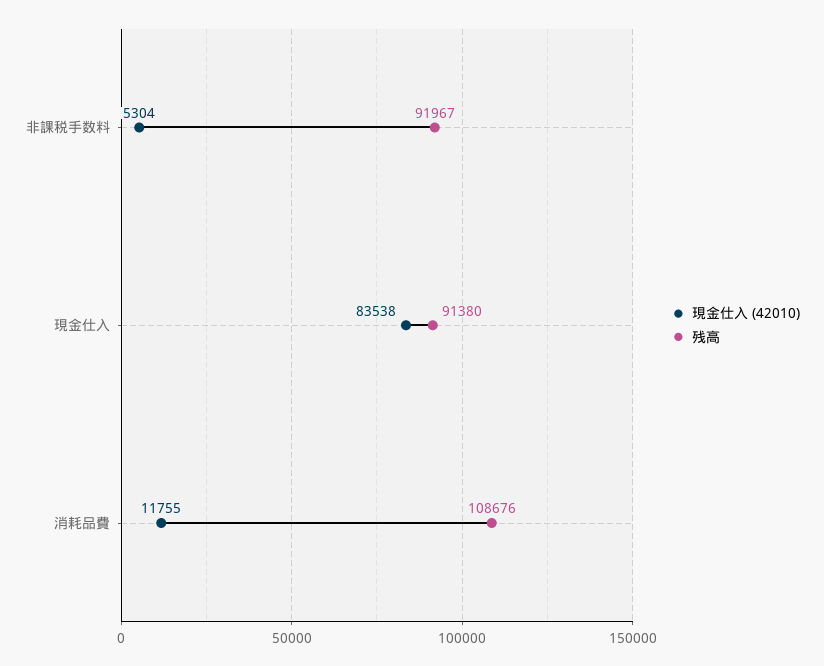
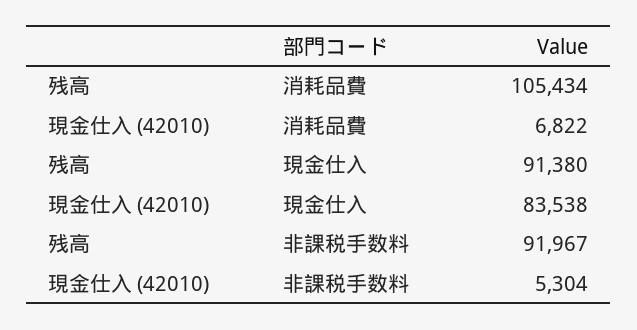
  {
    "現金仕入 (42010)": {
      "非課税手数料": 5304,
      "現金仕入": 83538,
-     "消耗品費": 11755
+     "消耗品費": 6822
    },
    "残高": {
      "非課税手数料": 91967,
      "現金仕入": 91380,
-     "消耗品費": 108676
+     "消耗品費": 105434
    }
  }

